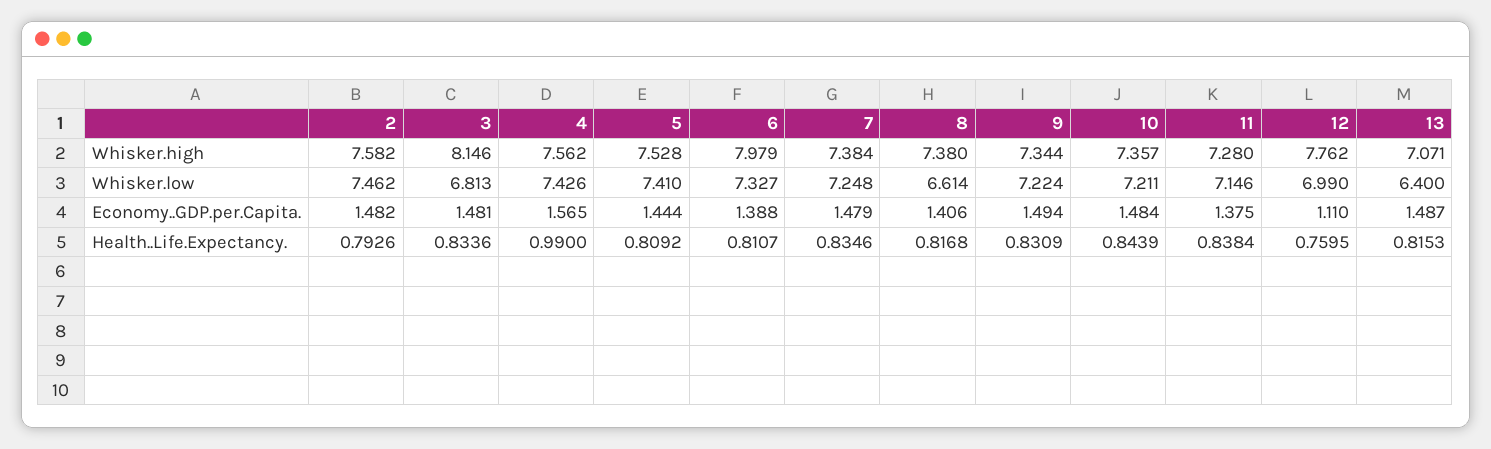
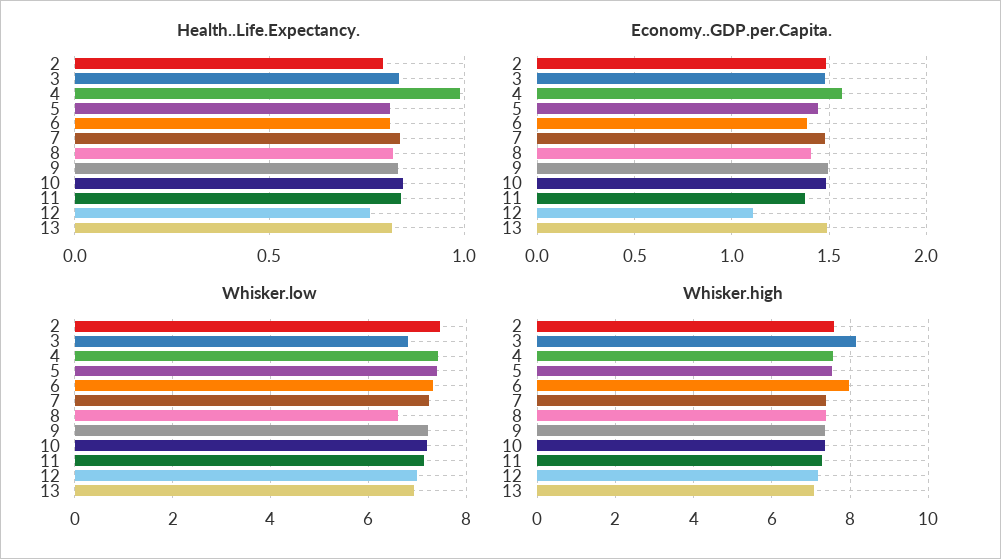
  {
    "Whisker.high": {
      "2": 7.582,
      "3": 8.146,
      "4": 7.562,
      "5": 7.528,
      "6": 7.979,
      "7": 7.384,
      "8": 7.38,
      "9": 7.344,
      "10": 7.357,
      "11": 7.28,
-     "12": 7.762,
+     "12": 7.2,
      "13": 7.071
    },
    "Whisker.low": {
      "2": 7.462,
      "3": 6.813,
      "4": 7.426,
      "5": 7.41,
      "6": 7.327,
      "7": 7.248,
      "8": 6.614,
      "9": 7.224,
      "10": 7.211,
      "11": 7.146,
      "12": 6.99,
-     "13": 6.4
+     "13": 7
    },
    "Economy..GDP.per.Capita.": {
      "2": 1.482,
      "3": 1.481,
      "4": 1.565,
      "5": 1.444,
      "6": 1.388,
      "7": 1.479,
      "8": 1.406,
      "9": 1.494,
      "10": 1.484,
      "11": 1.375,
      "12": 1.11,
      "13": 1.487
    },
    "Health..Life.Expectancy.": {
      "2": 0.7926,
      "3": 0.8336,
      "4": 0.99,
      "5": 0.8092,
      "6": 0.8107,
      "7": 0.8346,
      "8": 0.8168,
      "9": 0.8309,
      "10": 0.8439,
      "11": 0.8384,
      "12": 0.7595,
      "13": 0.8153
    }
  }

